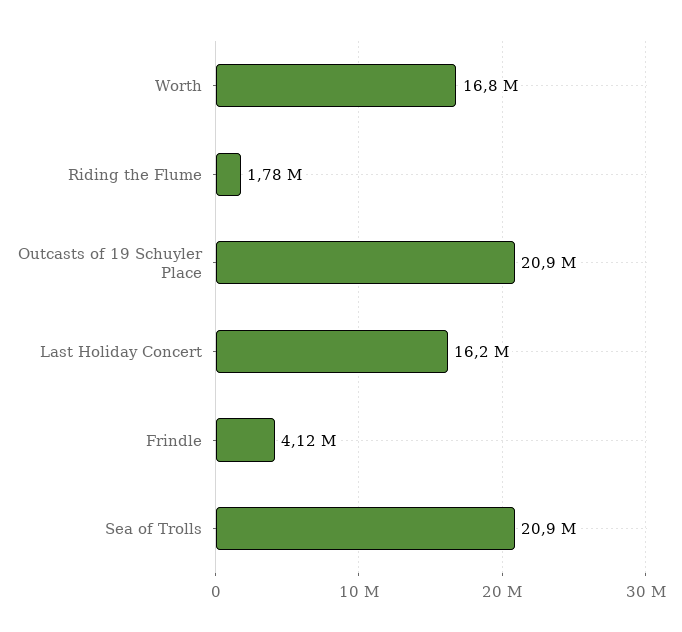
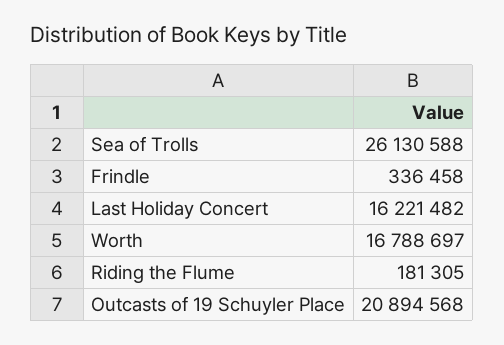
  {
    "Worth": 16788697,
-   "Riding the Flume": 1780000,
+   "Riding the Flume": 181305,
    "Outcasts of 19 Schuyler Place": 20894568,
    "Last Holiday Concert": 16221482,
-   "Frindle": 4120000,
+   "Frindle": 336458,
-   "Sea of Trolls": 20900000
+   "Sea of Trolls": 26130588
  }

